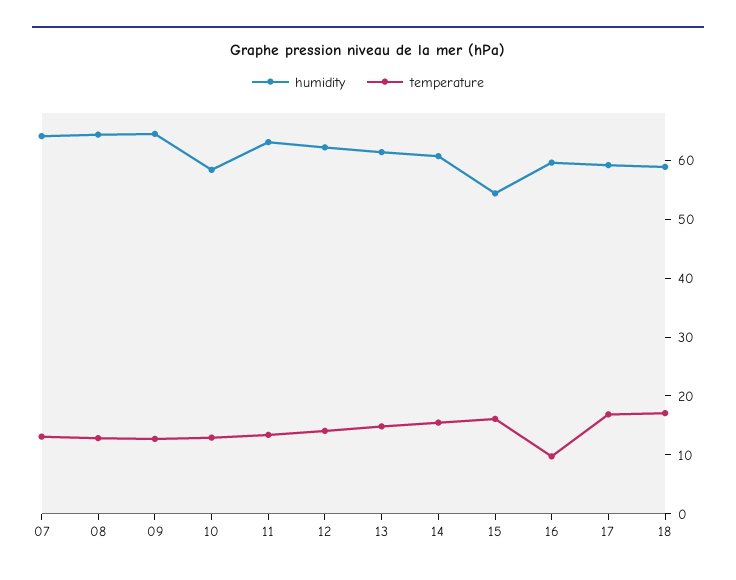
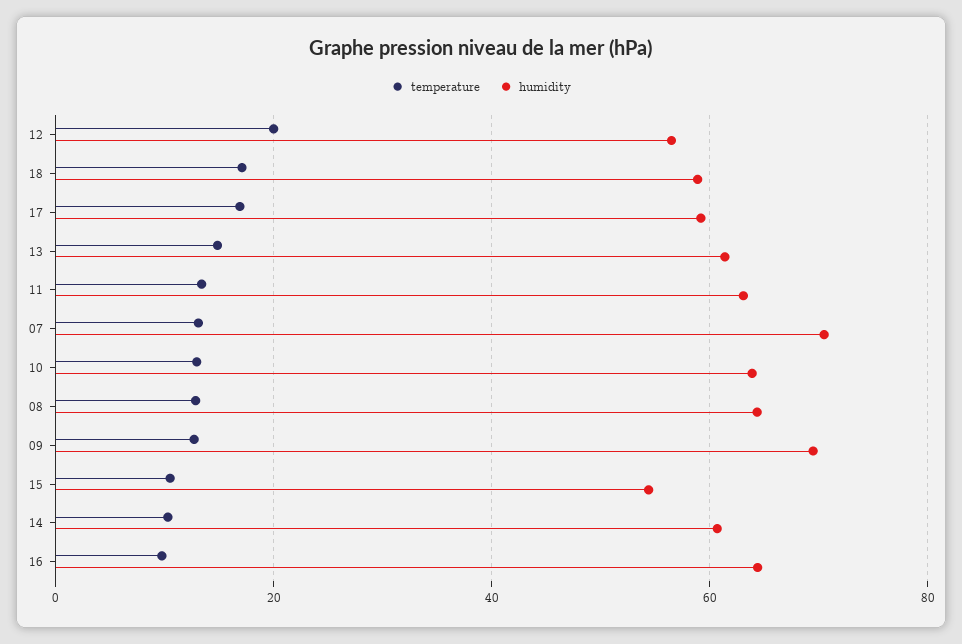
  {
    "humidity": {
-     "07": 64,
+     "07": 70,
      "08": 64,
-     "09": 64,
+     "09": 70,
-     "10": 58,
+     "10": 64,
      "11": 64,
-     "12": 62,
+     "12": 56,
      "13": 62,
      "14": 60,
      "15": 54,
-     "16": 60,
+     "16": 64,
      "17": 60,
      "18": 58
    },
    "temperature": {
      "07": 14,
      "08": 12,
      "09": 12,
      "10": 12,
      "11": 14,
-     "12": 14,
+     "12": 20,
      "13": 14,
-     "14": 16,
+     "14": 10,
-     "15": 16,
+     "15": 10,
      "16": 10,
      "17": 16,
      "18": 18
    }
  }

